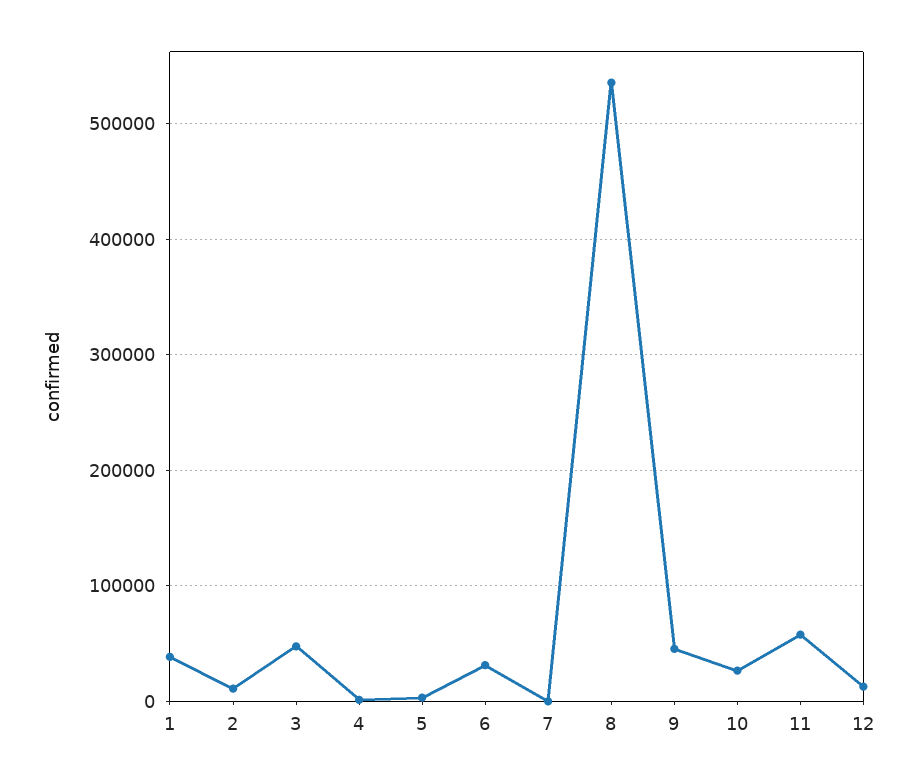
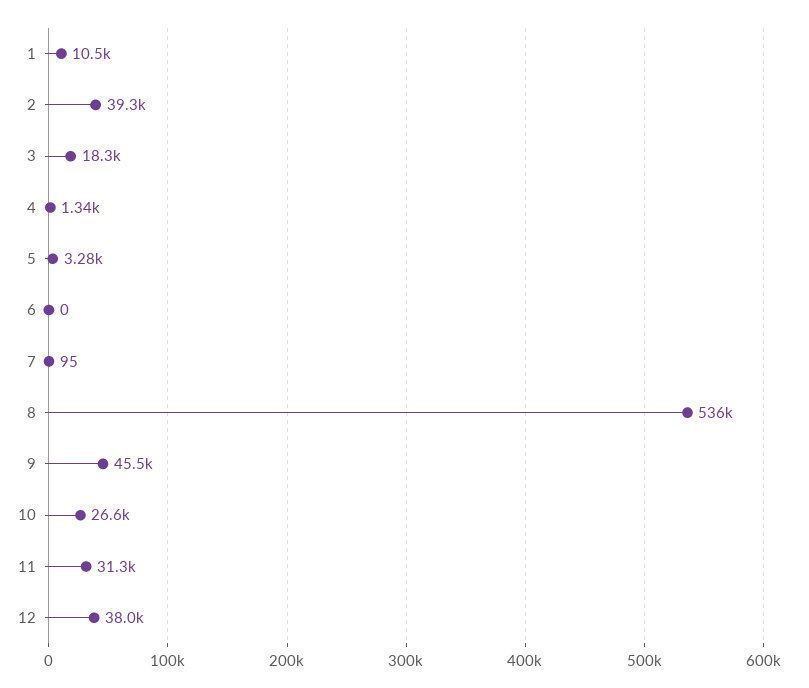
  {
-   "1": 40000,
+   "1": 10500,
-   "2": 10000,
+   "2": 39300,
-   "3": 50000,
+   "3": 18300,
    "4": 1340,
    "5": 3280,
-   "6": 30000,
+   "6": 0,
    "7": 95,
    "8": 536000,
    "9": 45500,
    "10": 26600,
-   "11": 60000,
+   "11": 31300,
-   "12": 10000
+   "12": 38000
  }

